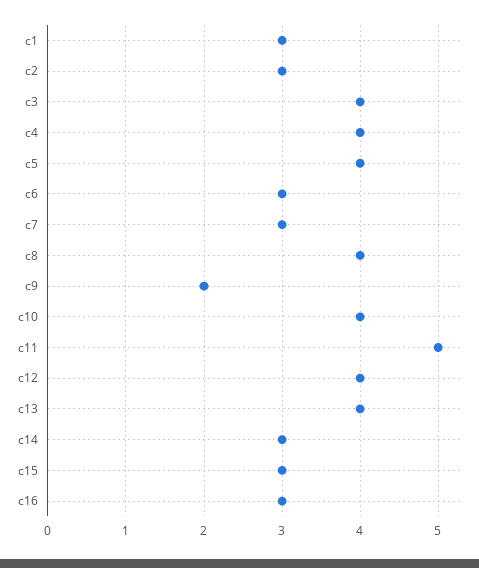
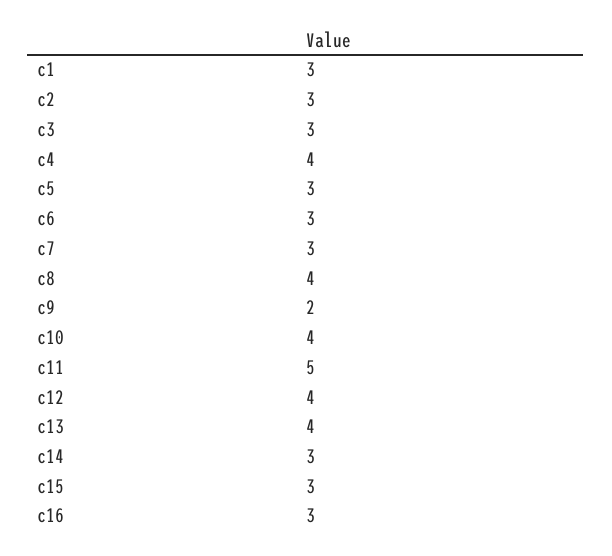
  {
    "c1": 3,
    "c2": 3,
-   "c3": 4,
+   "c3": 3,
    "c4": 4,
-   "c5": 4,
+   "c5": 3,
    "c6": 3,
    "c7": 3,
    "c8": 4,
    "c9": 2,
    "c10": 4,
    "c11": 5,
    "c12": 4,
    "c13": 4,
    "c14": 3,
    "c15": 3,
    "c16": 3
  }

